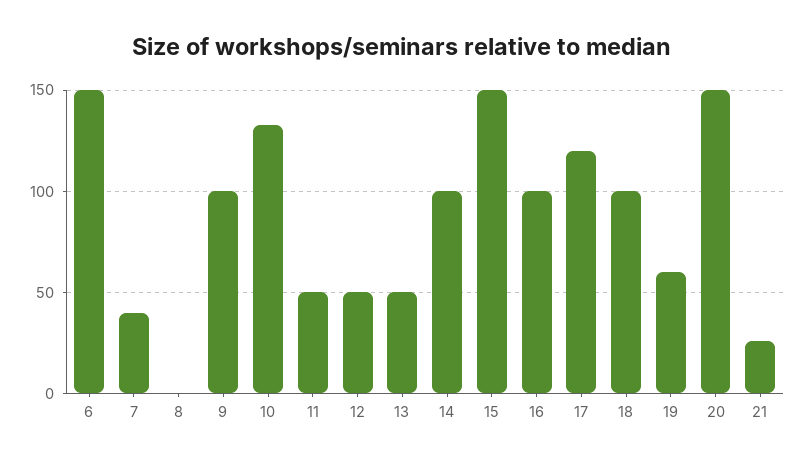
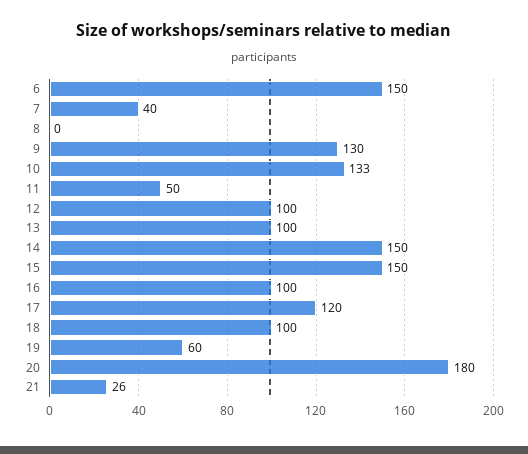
  {
    "6": 150,
    "7": 40,
    "8": 0,
-   "9": 100,
+   "9": 130,
    "10": 133,
    "11": 50,
-   "12": 50,
+   "12": 100,
-   "13": 50,
+   "13": 100,
-   "14": 100,
+   "14": 150,
    "15": 150,
    "16": 100,
    "17": 120,
    "18": 100,
    "19": 60,
-   "20": 150,
+   "20": 180,
    "21": 26
  }

